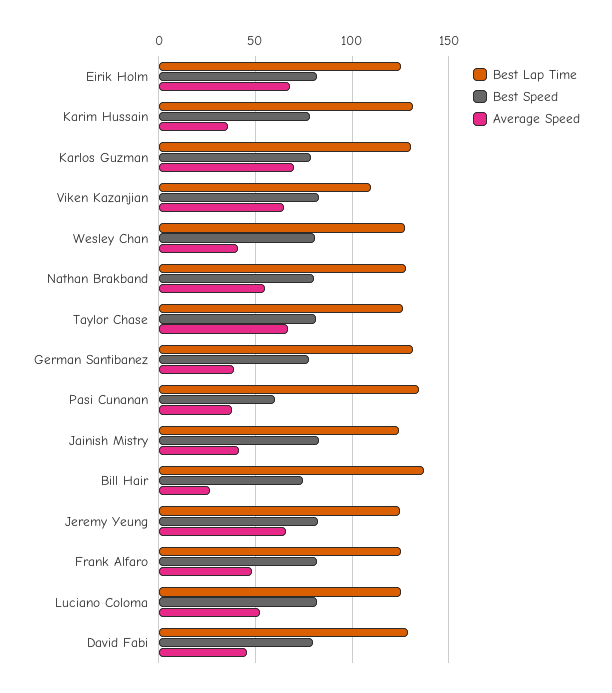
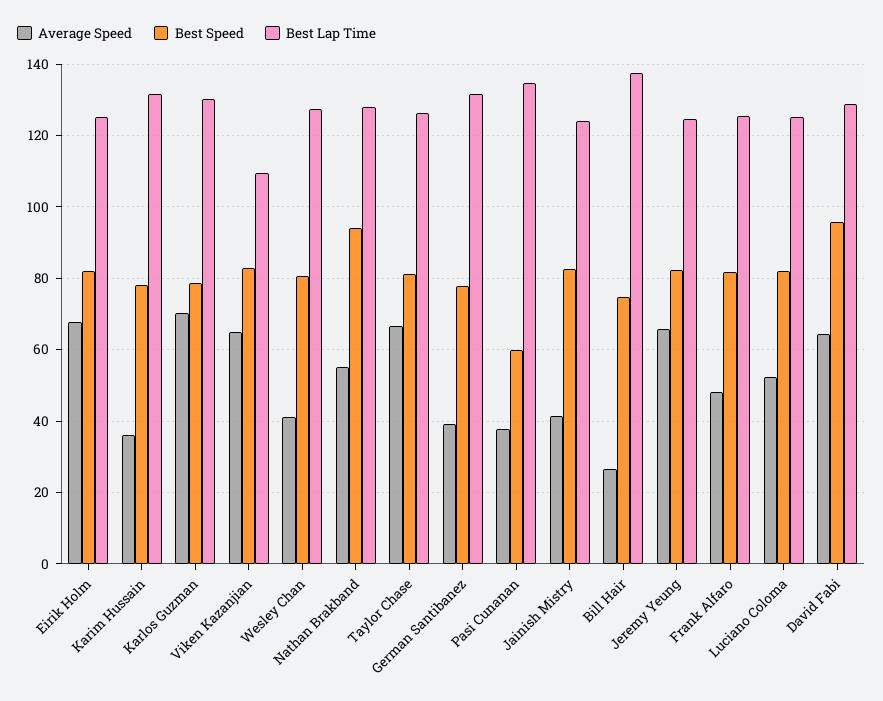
  {
    "Best Lap Time": {
      "Eirik Holm": 126,
      "Karim Hussain": 132,
      "Karlos Guzman": 130,
      "Viken Kazanjian": 110,
      "Wesley Chan": 128,
      "Nathan Brakband": 128,
      "Taylor Chase": 126,
      "German Santibanez": 132,
      "Pasi Cunanan": 134,
      "Jainish Mistry": 124,
      "Bill Hair": 138,
      "Jeremy Yeung": 124,
      "Frank Alfaro": 126,
      "Luciano Coloma": 126,
      "David Fabi": 128
    },
    "Best Speed": {
      "Eirik Holm": 82,
      "Karim Hussain": 78,
      "Karlos Guzman": 78,
      "Viken Kazanjian": 84,
      "Wesley Chan": 80,
-     "Nathan Brakband": 80,
+     "Nathan Brakband": 94,
      "Taylor Chase": 82,
      "German Santibanez": 78,
      "Pasi Cunanan": 60,
      "Jainish Mistry": 82,
      "Bill Hair": 74,
      "Jeremy Yeung": 82,
      "Frank Alfaro": 82,
      "Luciano Coloma": 82,
-     "David Fabi": 80
+     "David Fabi": 96
    },
    "Average Speed": {
      "Eirik Holm": 68,
      "Karim Hussain": 36,
      "Karlos Guzman": 70,
      "Viken Kazanjian": 64,
      "Wesley Chan": 42,
      "Nathan Brakband": 56,
      "Taylor Chase": 66,
      "German Santibanez": 40,
      "Pasi Cunanan": 38,
      "Jainish Mistry": 42,
      "Bill Hair": 26,
      "Jeremy Yeung": 66,
      "Frank Alfaro": 48,
      "Luciano Coloma": 52,
-     "David Fabi": 45
+     "David Fabi": 64
    }
  }

